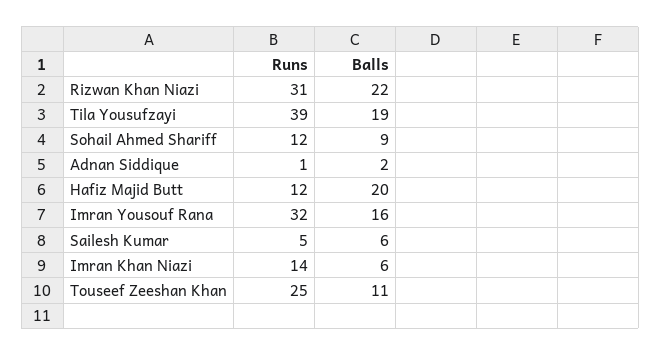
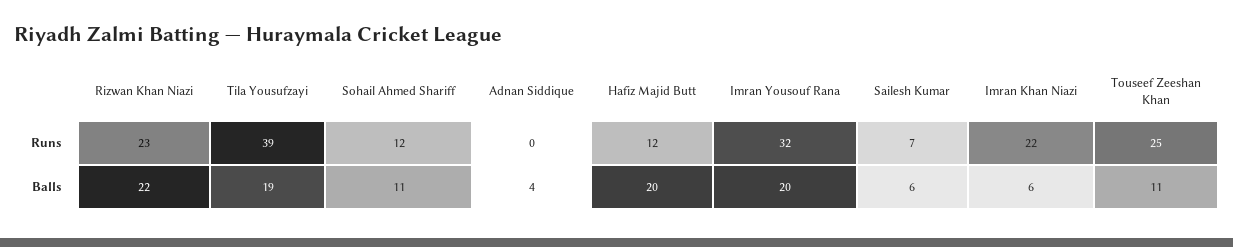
  {
    "Runs": {
-     "Rizwan Khan Niazi": 31,
+     "Rizwan Khan Niazi": 23,
      "Tila Yousufzayi": 39,
      "Sohail Ahmed Shariff": 12,
-     "Adnan Siddique": 1,
+     "Adnan Siddique": 0,
      "Hafiz Majid Butt": 12,
      "Imran Yousouf Rana": 32,
-     "Sailesh Kumar": 5,
+     "Sailesh Kumar": 7,
-     "Imran Khan Niazi": 14,
+     "Imran Khan Niazi": 22,
      "Touseef Zeeshan Khan": 25
    },
    "Balls": {
      "Rizwan Khan Niazi": 22,
      "Tila Yousufzayi": 19,
-     "Sohail Ahmed Shariff": 9,
+     "Sohail Ahmed Shariff": 11,
-     "Adnan Siddique": 2,
+     "Adnan Siddique": 4,
      "Hafiz Majid Butt": 20,
-     "Imran Yousouf Rana": 16,
+     "Imran Yousouf Rana": 20,
      "Sailesh Kumar": 6,
      "Imran Khan Niazi": 6,
      "Touseef Zeeshan Khan": 11
    }
  }

